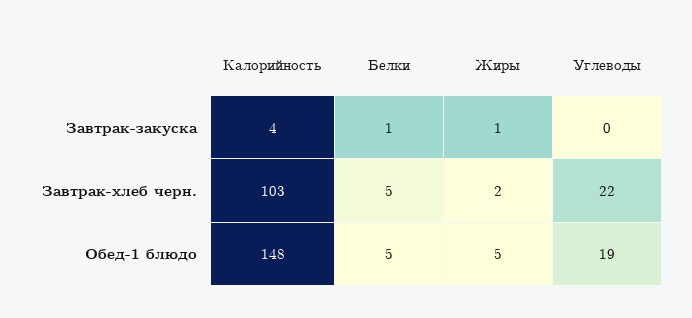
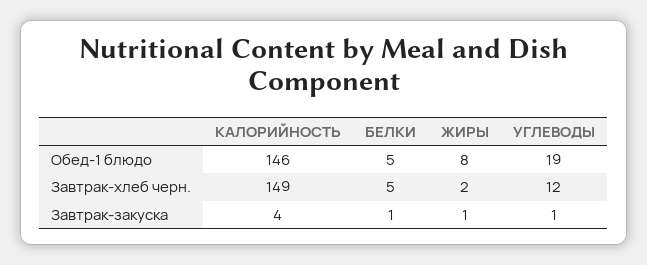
  {
    "Калорийность": {
      "Завтрак-закуска": 4,
-     "Завтрак-хлеб черн.": 103,
+     "Завтрак-хлеб черн.": 149,
-     "Обед-1 блюдо": 148
+     "Обед-1 блюдо": 146
    },
    "Белки": {
      "Завтрак-закуска": 1,
      "Завтрак-хлеб черн.": 5,
      "Обед-1 блюдо": 5
    },
    "Жиры": {
      "Завтрак-закуска": 1,
      "Завтрак-хлеб черн.": 2,
-     "Обед-1 блюдо": 5
+     "Обед-1 блюдо": 8
    },
    "Углеводы": {
-     "Завтрак-закуска": 0,
+     "Завтрак-закуска": 1,
-     "Завтрак-хлеб черн.": 22,
+     "Завтрак-хлеб черн.": 12,
      "Обед-1 блюдо": 19
    }
  }

